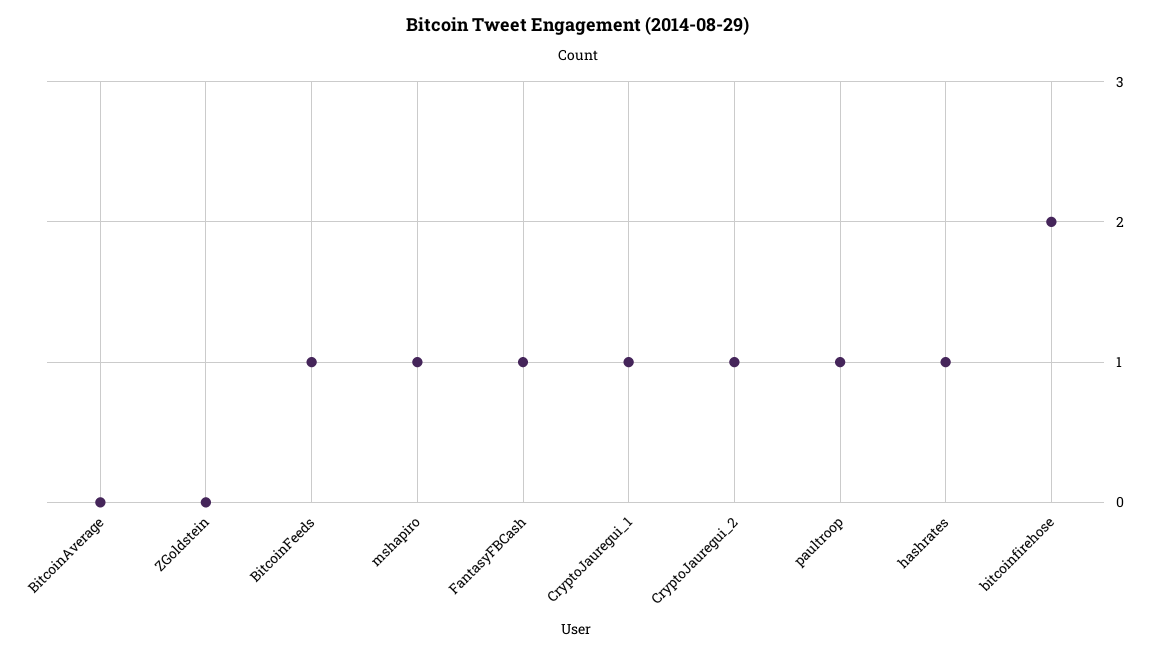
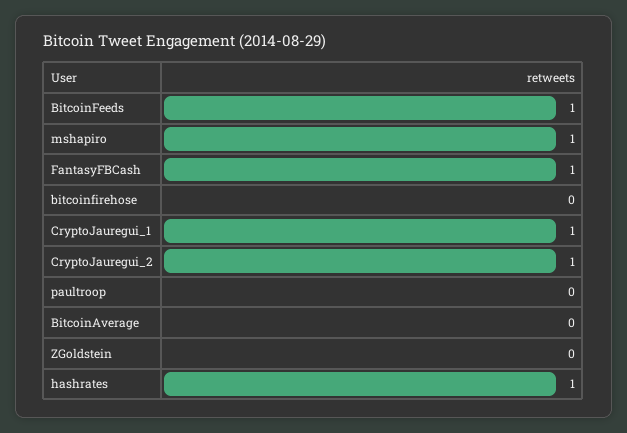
  {
    "BitcoinAverage": 0,
    "ZGoldstein": 0,
    "BitcoinFeeds": 1,
    "mshapiro": 1,
    "FantasyFBCash": 1,
    "CryptoJauregui_1": 1,
    "CryptoJauregui_2": 1,
-   "paultroop": 1,
+   "paultroop": 0,
    "hashrates": 1,
-   "bitcoinfirehose": 2
+   "bitcoinfirehose": 0
  }

